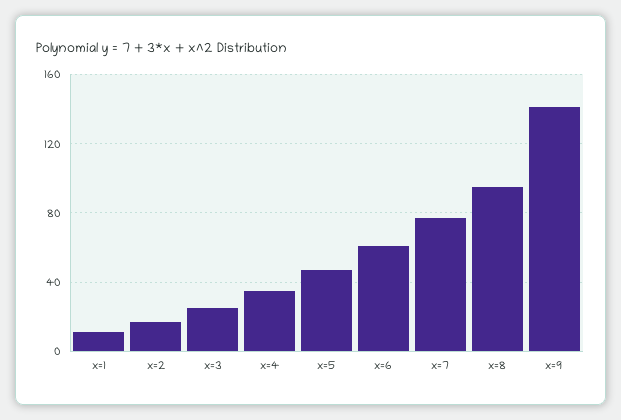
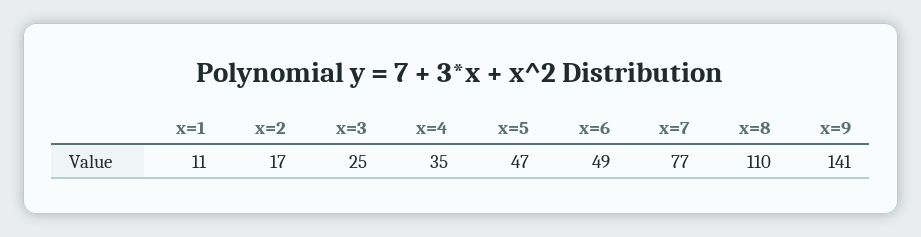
  {
    "x=1": 11,
    "x=2": 17,
    "x=3": 25,
    "x=4": 35,
    "x=5": 47,
-   "x=6": 60,
+   "x=6": 49,
    "x=7": 77,
-   "x=8": 95,
+   "x=8": 110,
    "x=9": 141
  }

